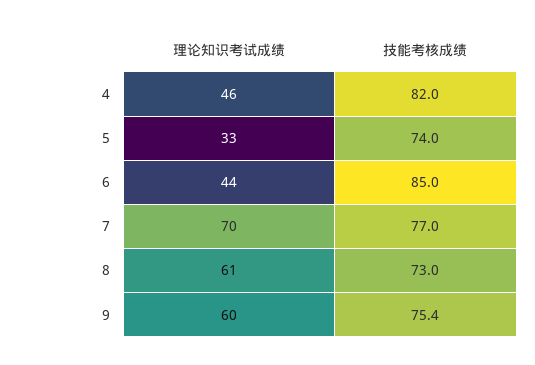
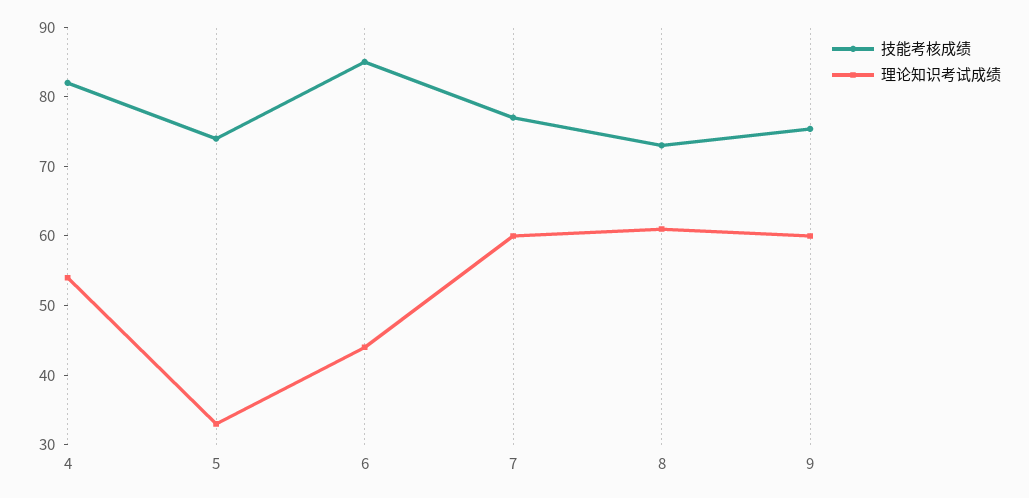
  {
    "理论知识考试成绩": {
-     "4": 46,
+     "4": 54,
      "5": 33,
      "6": 44,
-     "7": 70,
+     "7": 60,
      "8": 61,
      "9": 60
    },
    "技能考核成绩": {
      "4": 82,
      "5": 74,
      "6": 85,
      "7": 77,
      "8": 73,
      "9": 75.4
    }
  }

